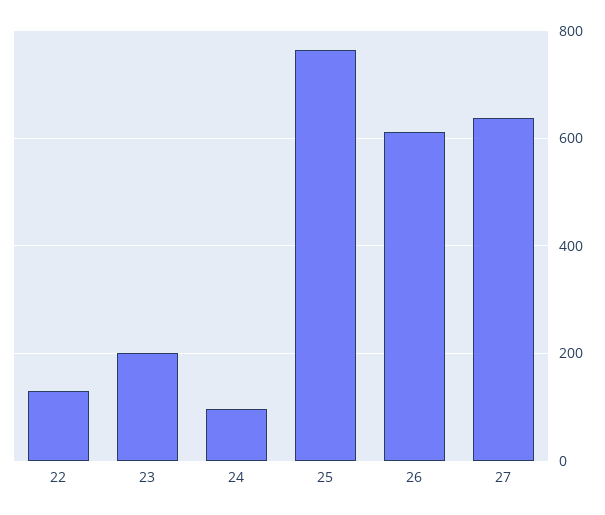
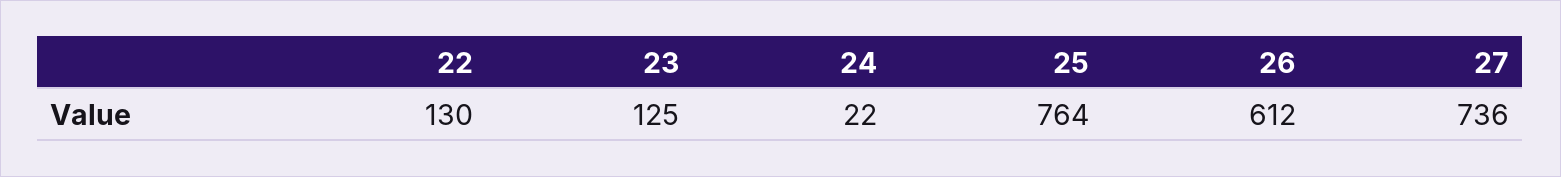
  {
    "22": 130,
-   "23": 200,
+   "23": 125,
-   "24": 100,
+   "24": 22,
    "25": 764,
    "26": 612,
-   "27": 640
+   "27": 736
  }

